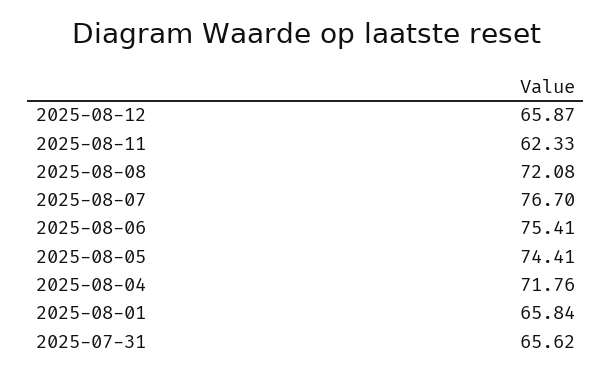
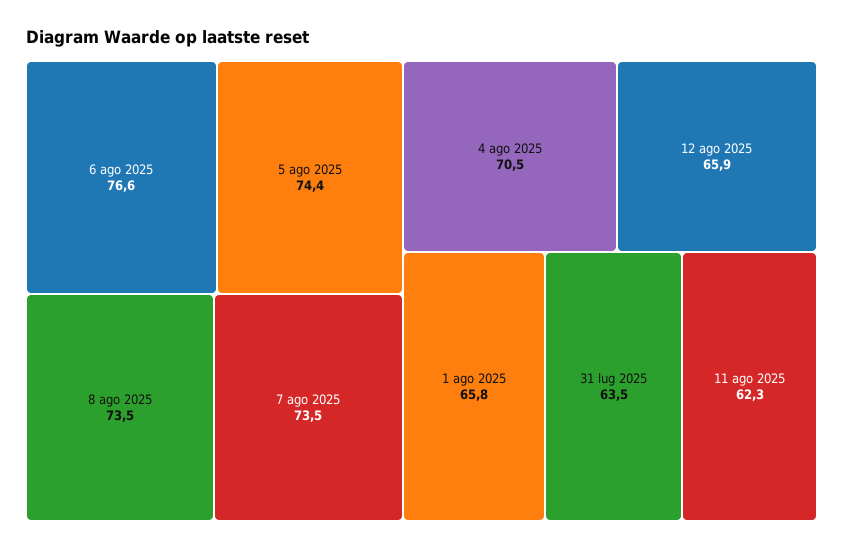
  {
    "2025-08-12": 65.87,
    "2025-08-11": 62.33,
-   "2025-08-08": 72.08,
+   "2025-08-08": 73.5,
-   "2025-08-07": 76.7,
+   "2025-08-07": 73.5,
-   "2025-08-06": 75.41,
+   "2025-08-06": 76.6,
    "2025-08-05": 74.41,
-   "2025-08-04": 71.76,
+   "2025-08-04": 70.5,
    "2025-08-01": 65.84,
-   "2025-07-31": 65.62
+   "2025-07-31": 63.5
  }

